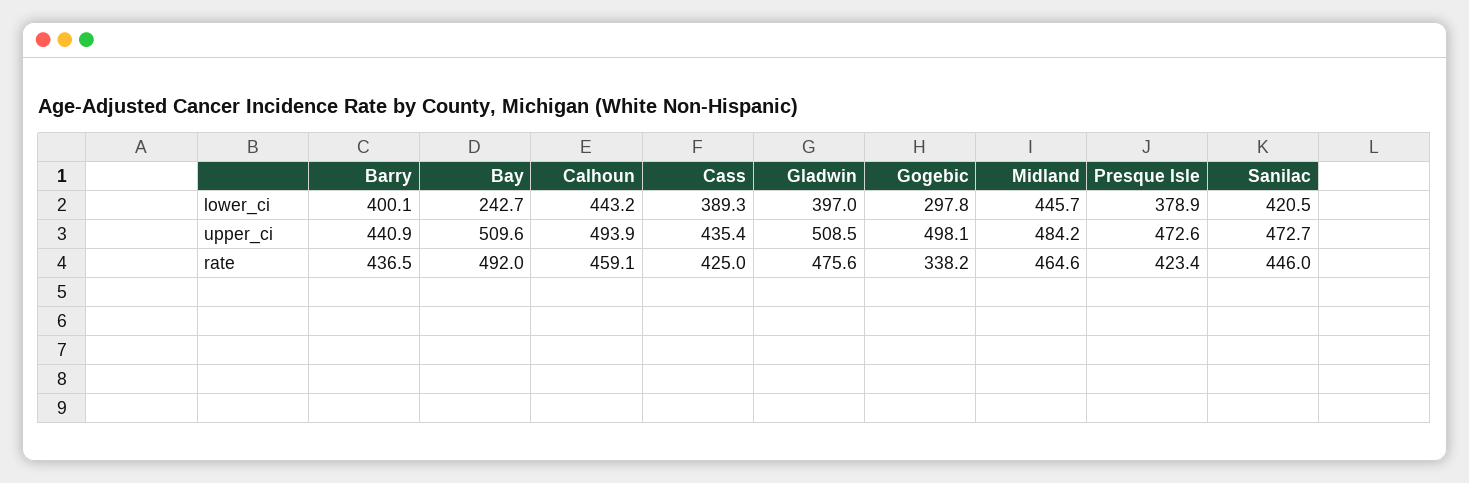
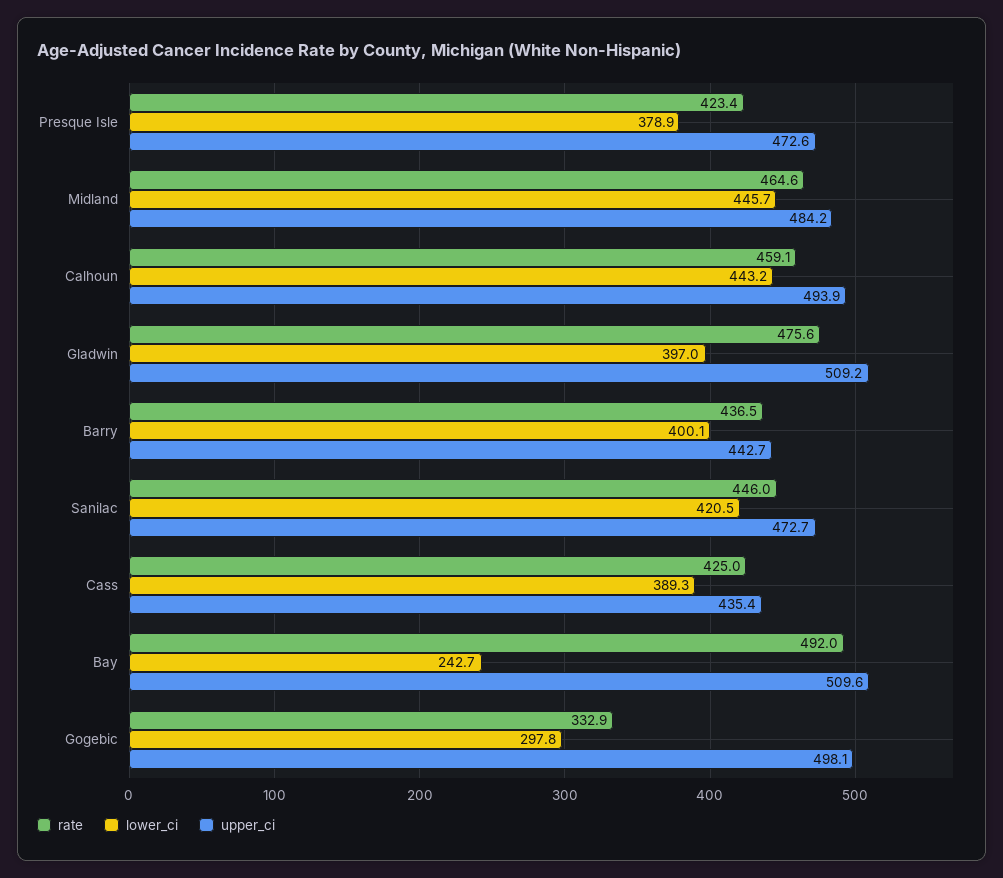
  {
    "lower_ci": {
      "Barry": 400.1,
      "Bay": 242.7,
      "Calhoun": 443.2,
      "Cass": 389.3,
      "Gladwin": 397,
      "Gogebic": 297.8,
      "Midland": 445.7,
      "Presque Isle": 378.9,
      "Sanilac": 420.5
    },
    "upper_ci": {
-     "Barry": 440.9,
+     "Barry": 442.7,
      "Bay": 509.6,
      "Calhoun": 493.9,
      "Cass": 435.4,
-     "Gladwin": 508.5,
+     "Gladwin": 509.2,
      "Gogebic": 498.1,
      "Midland": 484.2,
      "Presque Isle": 472.6,
      "Sanilac": 472.7
    },
    "rate": {
      "Barry": 436.5,
      "Bay": 492,
      "Calhoun": 459.1,
      "Cass": 425,
      "Gladwin": 475.6,
-     "Gogebic": 338.2,
+     "Gogebic": 332.9,
      "Midland": 464.6,
      "Presque Isle": 423.4,
      "Sanilac": 446
    }
  }

